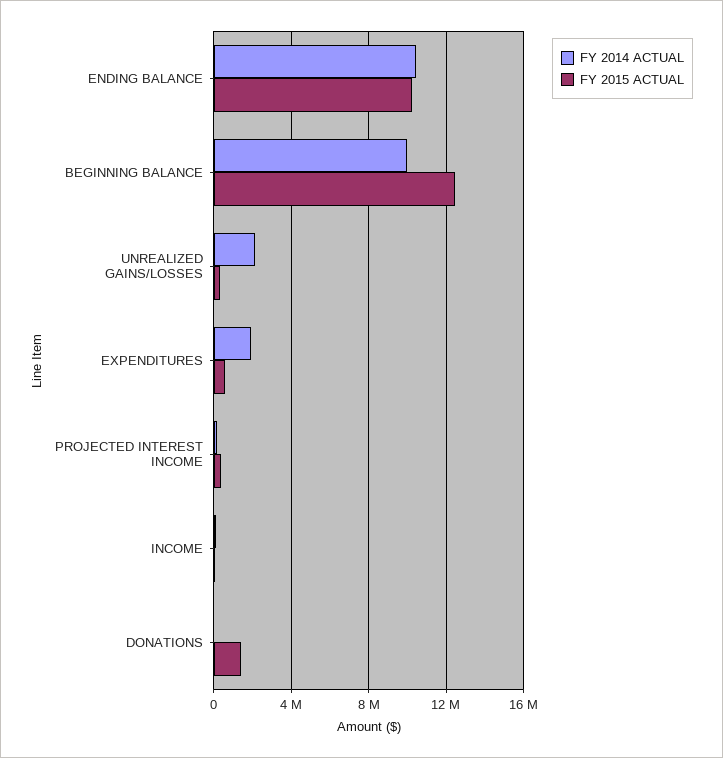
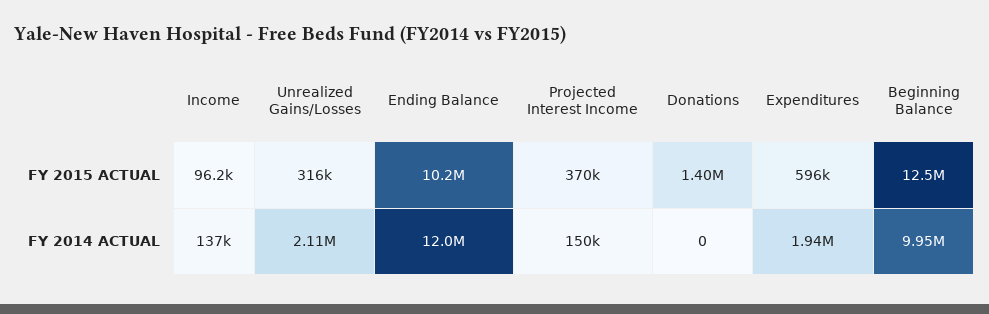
  {
    "FY 2014 ACTUAL": {
-     "ENDING BALANCE": 10500000,
+     "ENDING BALANCE": 12000000,
      "BEGINNING BALANCE": 9950000,
      "UNREALIZED GAINS/LOSSES": 2110000,
      "EXPENDITURES": 1940000,
      "PROJECTED INTEREST INCOME": 150000,
      "INCOME": 137000,
      "DONATIONS": 0
    },
    "FY 2015 ACTUAL": {
      "ENDING BALANCE": 10200000,
      "BEGINNING BALANCE": 12500000,
      "UNREALIZED GAINS/LOSSES": 316000,
      "EXPENDITURES": 596000,
      "PROJECTED INTEREST INCOME": 370000,
      "INCOME": 96200,
      "DONATIONS": 1400000
    }
  }

